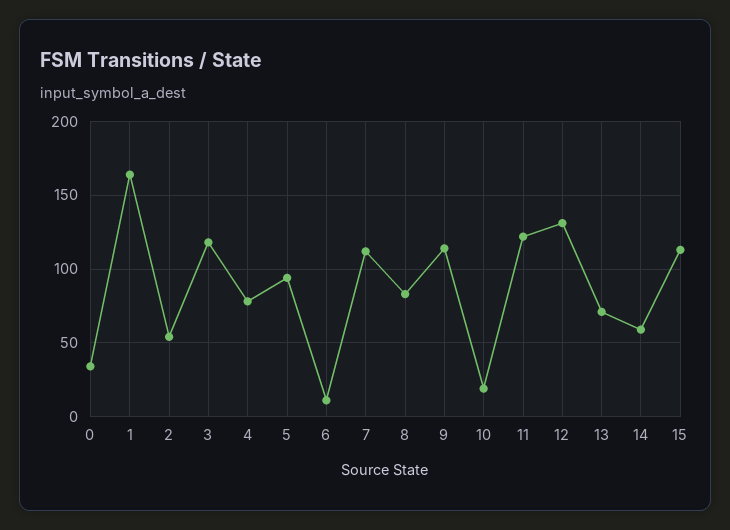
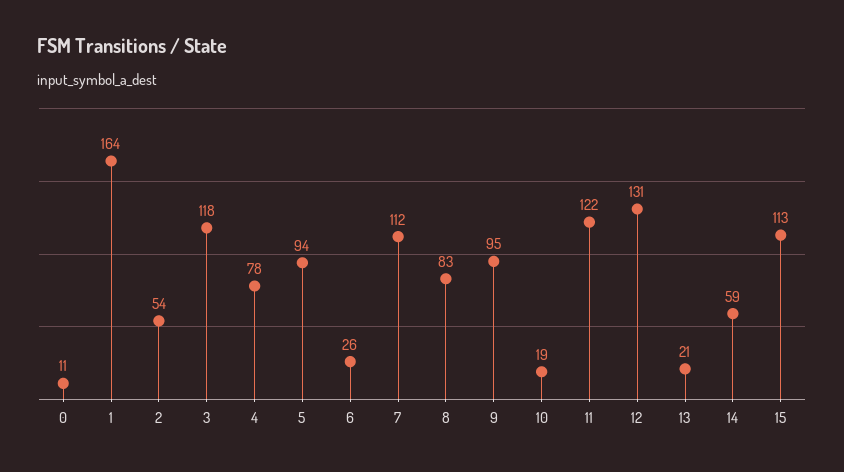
  {
-   "0": 35,
+   "0": 11,
    "1": 164,
    "2": 54,
    "3": 118,
    "4": 78,
    "5": 94,
-   "6": 10,
+   "6": 26,
    "7": 112,
    "8": 83,
-   "9": 115,
+   "9": 95,
    "10": 19,
    "11": 122,
    "12": 131,
-   "13": 70,
+   "13": 21,
    "14": 59,
    "15": 113
  }

